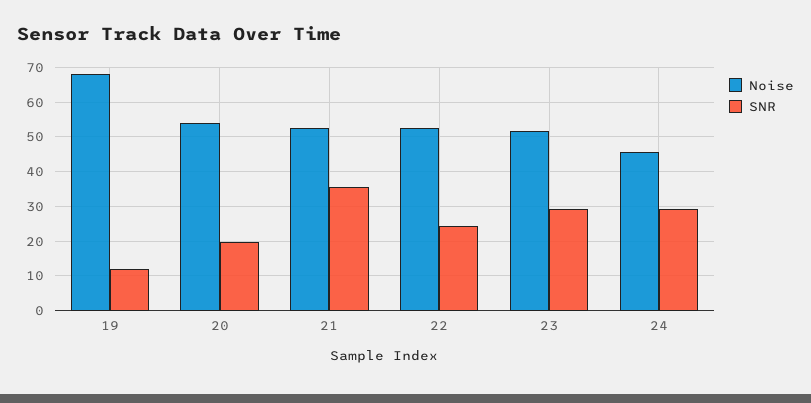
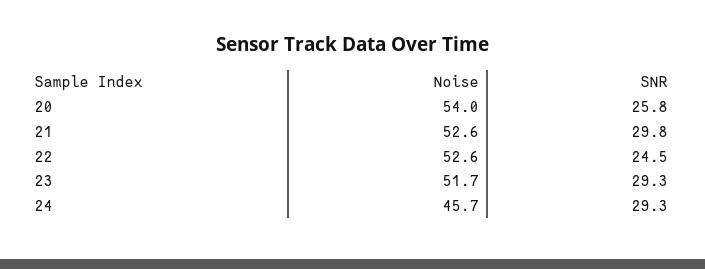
  {
    "Noise": {
-     "19": 68,
      "20": 54,
      "21": 52.6,
      "22": 52.6,
      "23": 51.7,
      "24": 45.7
    },
    "SNR": {
-     "19": 12,
-     "20": 20,
+     "20": 25.8,
-     "21": 36,
+     "21": 29.8,
      "22": 24.5,
      "23": 29.3,
      "24": 29.3
    }
  }

